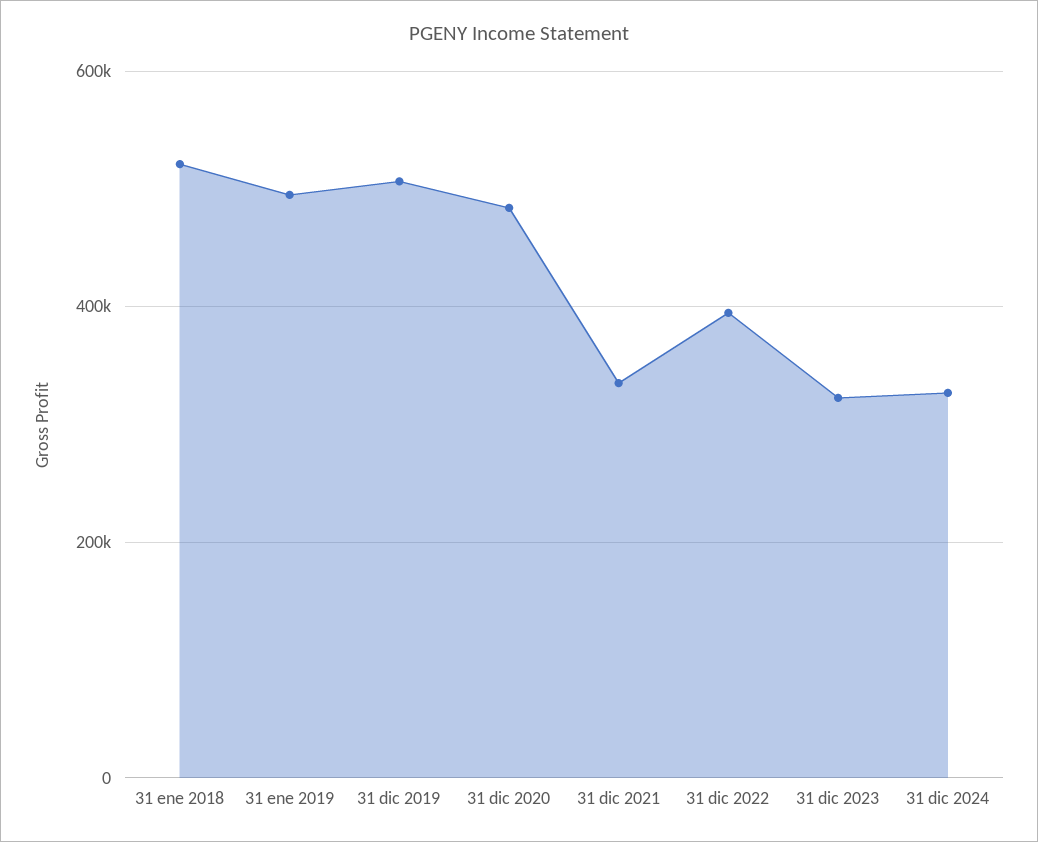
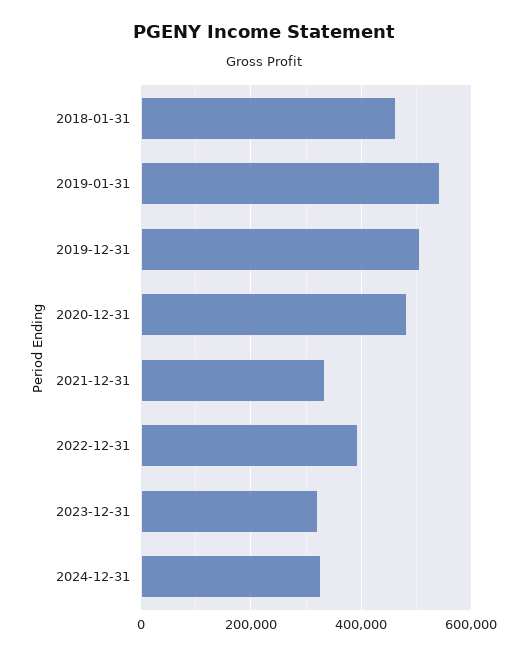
  {
-   "31 ene 2018": 520000,
+   "31 ene 2018": 460000,
-   "31 ene 2019": 500000,
+   "31 ene 2019": 540000,
    "31 dic 2019": 500000,
    "31 dic 2020": 480000,
    "31 dic 2021": 340000,
    "31 dic 2022": 400000,
    "31 dic 2023": 320000,
    "31 dic 2024": 320000
  }

